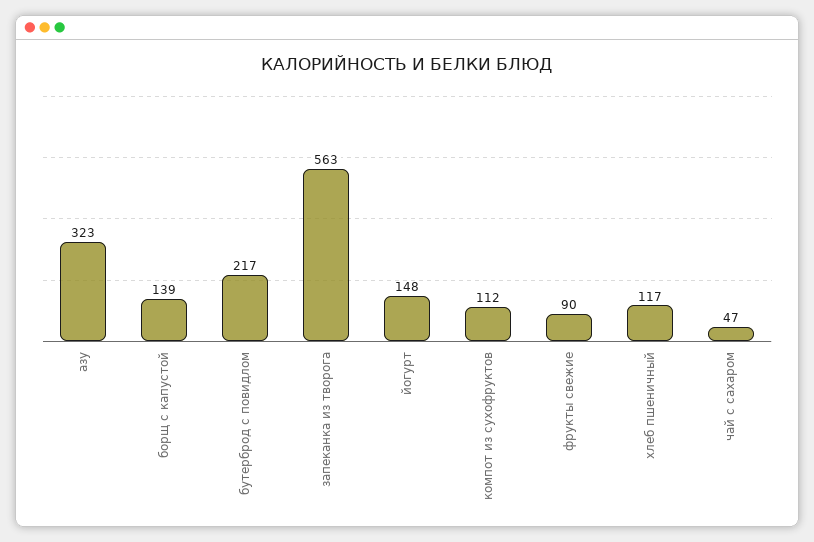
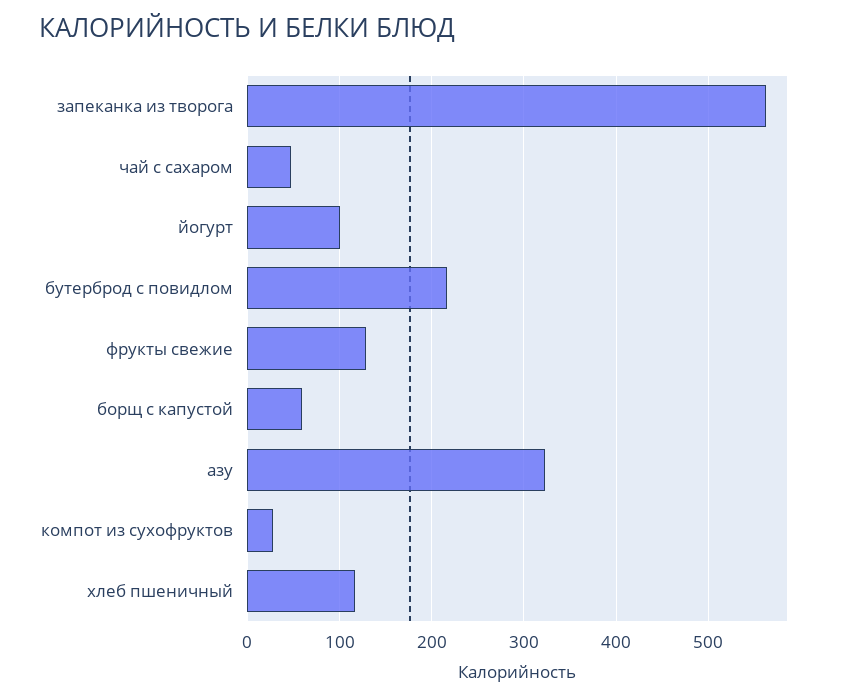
  {
    "азу": 323,
-   "борщ с капустой": 139,
+   "борщ с капустой": 60,
    "бутерброд с повидлом": 217,
    "запеканка из творога": 563,
-   "йогурт": 148,
+   "йогурт": 100,
-   "компот из сухофруктов": 112,
+   "компот из сухофруктов": 30,
-   "фрукты свежие": 90,
+   "фрукты свежие": 130,
    "хлеб пшеничный": 117,
    "чай с сахаром": 47
  }

